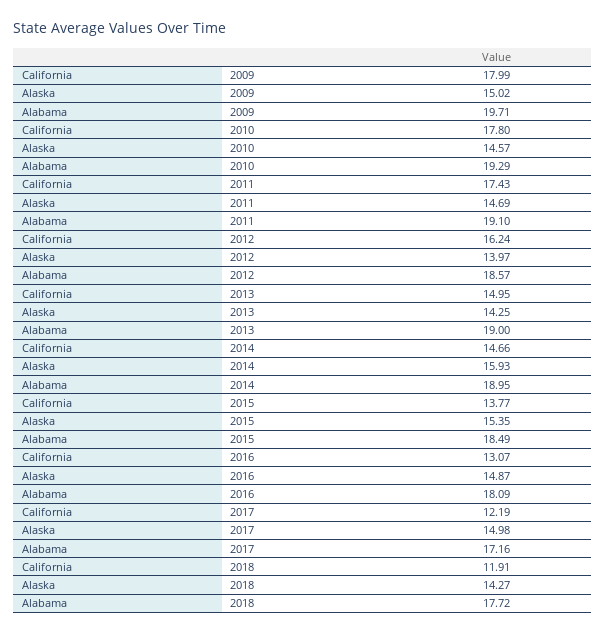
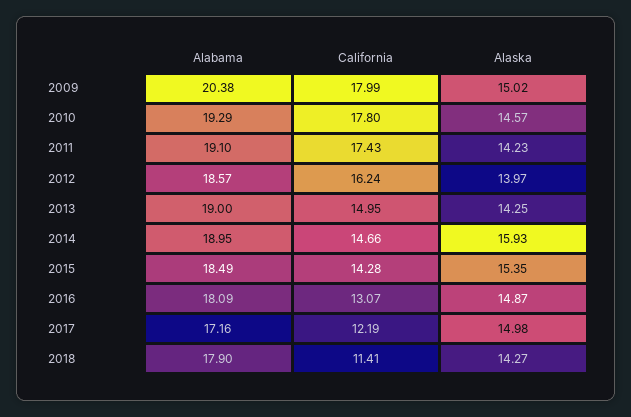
  {
    "California": {
      "2009": 17.99,
      "2010": 17.8,
      "2011": 17.43,
      "2012": 16.24,
      "2013": 14.95,
      "2014": 14.66,
-     "2015": 13.77,
+     "2015": 14.28,
      "2016": 13.07,
      "2017": 12.19,
-     "2018": 11.91
+     "2018": 11.41
    },
    "Alaska": {
      "2009": 15.02,
      "2010": 14.57,
-     "2011": 14.69,
+     "2011": 14.23,
      "2012": 13.97,
      "2013": 14.25,
      "2014": 15.93,
      "2015": 15.35,
      "2016": 14.87,
      "2017": 14.98,
      "2018": 14.27
    },
    "Alabama": {
-     "2009": 19.71,
+     "2009": 20.38,
      "2010": 19.29,
      "2011": 19.1,
      "2012": 18.57,
      "2013": 19,
      "2014": 18.95,
      "2015": 18.49,
      "2016": 18.09,
      "2017": 17.16,
-     "2018": 17.72
+     "2018": 17.9
    }
  }

